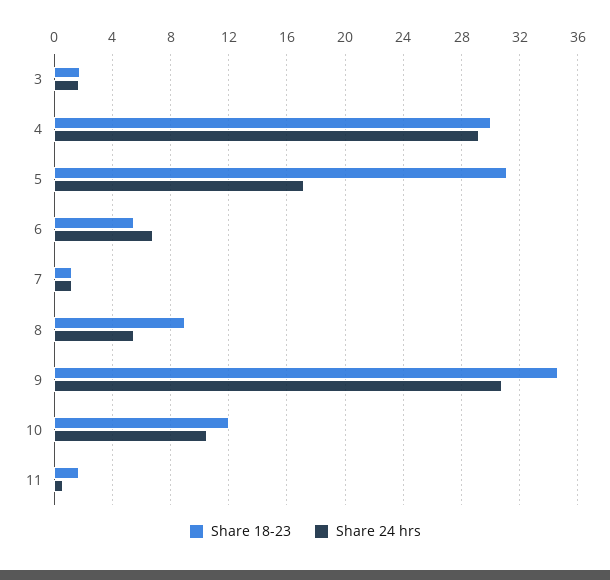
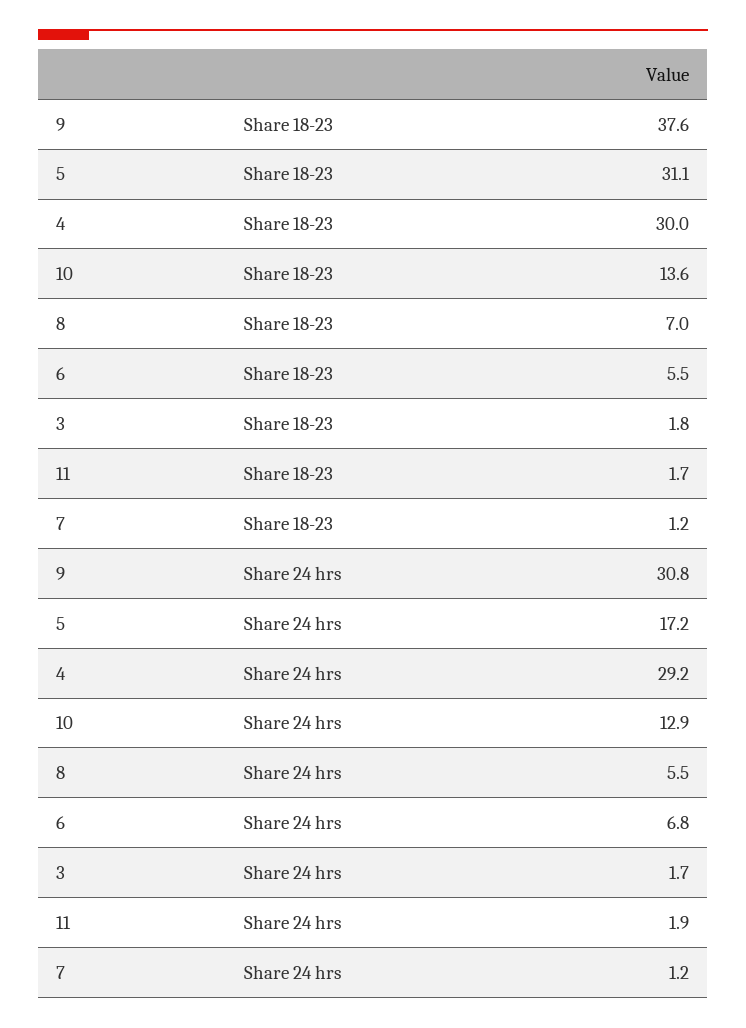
  {
    "Share 18-23": {
      "3": 1.8,
      "4": 30,
      "5": 31.1,
      "6": 5.5,
      "7": 1.2,
-     "8": 9,
+     "8": 7,
-     "9": 34.5,
+     "9": 37.6,
-     "10": 12,
+     "10": 13.6,
      "11": 1.7
    },
    "Share 24 hrs": {
      "3": 1.7,
      "4": 29.2,
      "5": 17.2,
      "6": 6.8,
      "7": 1.2,
      "8": 5.5,
      "9": 30.8,
-     "10": 10.5,
+     "10": 12.9,
-     "11": 0.5
+     "11": 1.9
    }
  }

